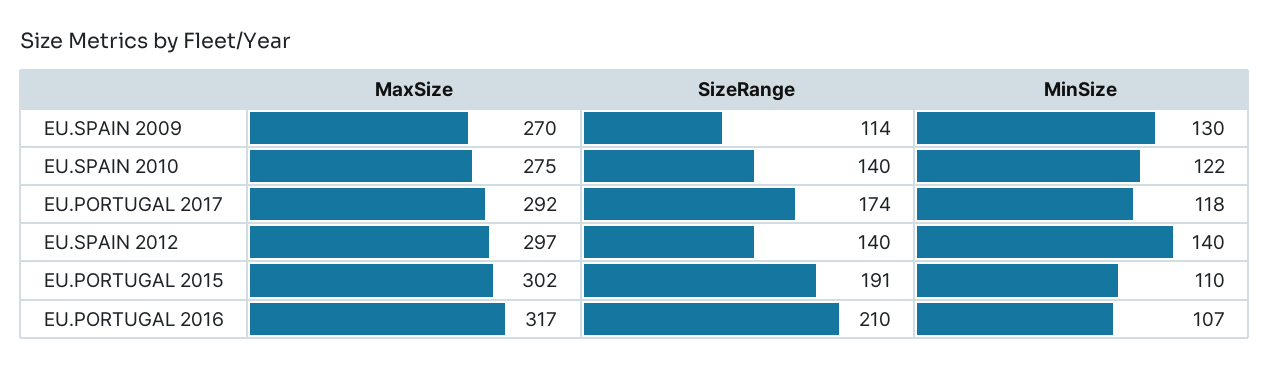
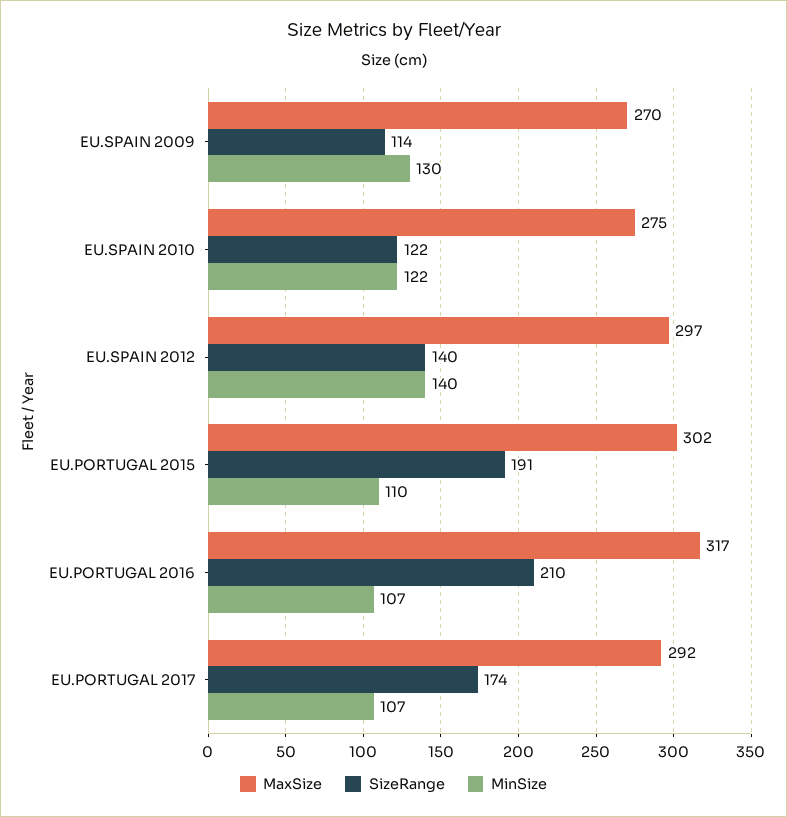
  {
    "MaxSize": {
      "EU.SPAIN 2009": 270,
      "EU.SPAIN 2010": 275,
      "EU.PORTUGAL 2017": 292,
      "EU.SPAIN 2012": 297,
      "EU.PORTUGAL 2015": 302,
      "EU.PORTUGAL 2016": 317
    },
    "SizeRange": {
      "EU.SPAIN 2009": 114,
-     "EU.SPAIN 2010": 140,
+     "EU.SPAIN 2010": 122,
      "EU.PORTUGAL 2017": 174,
      "EU.SPAIN 2012": 140,
      "EU.PORTUGAL 2015": 191,
      "EU.PORTUGAL 2016": 210
    },
    "MinSize": {
      "EU.SPAIN 2009": 130,
      "EU.SPAIN 2010": 122,
-     "EU.PORTUGAL 2017": 118,
+     "EU.PORTUGAL 2017": 107,
      "EU.SPAIN 2012": 140,
      "EU.PORTUGAL 2015": 110,
      "EU.PORTUGAL 2016": 107
    }
  }

